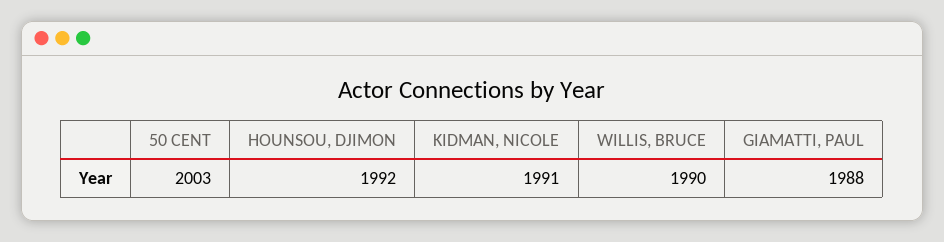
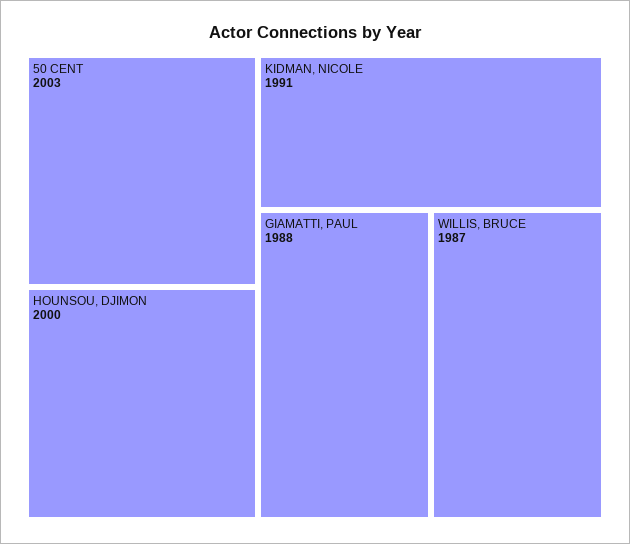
  {
    "50 CENT": 2003,
-   "HOUNSOU, DJIMON": 1992,
+   "HOUNSOU, DJIMON": 2000,
    "KIDMAN, NICOLE": 1991,
-   "WILLIS, BRUCE": 1990,
+   "WILLIS, BRUCE": 1987,
    "GIAMATTI, PAUL": 1988
  }

